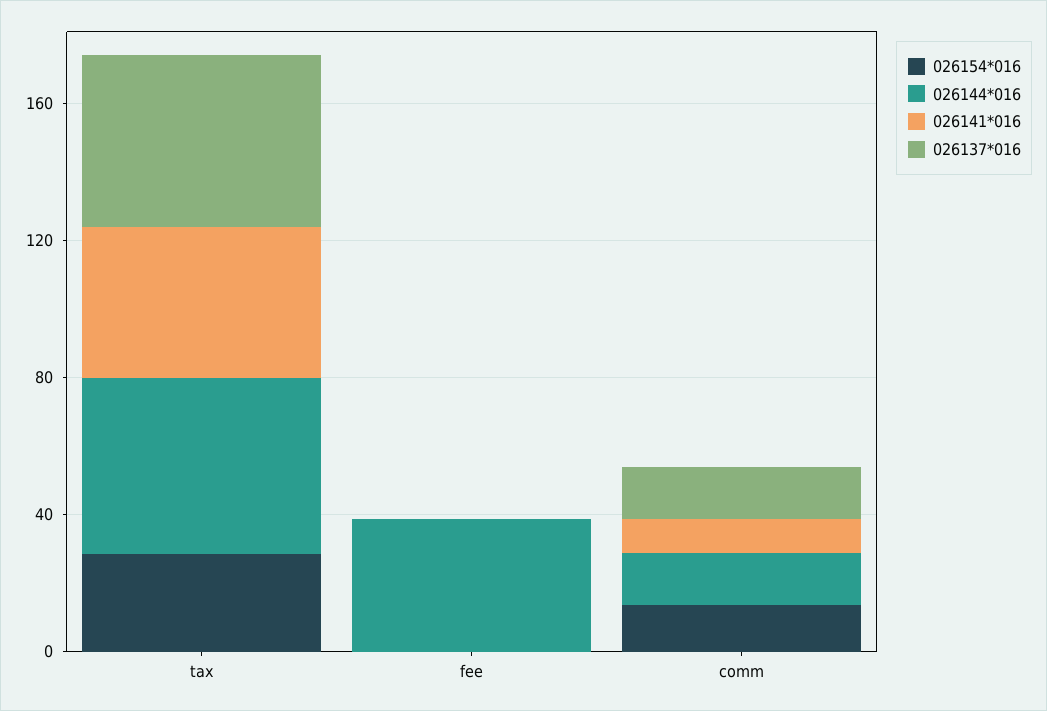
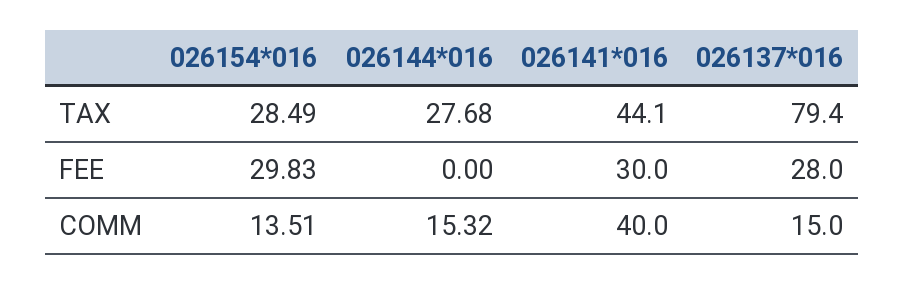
  {
    "026154*016": {
      "tax": 28.49,
-     "fee": 0,
+     "fee": 29.83,
      "comm": 13.51
    },
    "026144*016": {
-     "tax": 50,
+     "tax": 27.68,
-     "fee": 40,
+     "fee": 0,
      "comm": 15.32
    },
    "026141*016": {
      "tax": 44.1,
-     "fee": 0,
+     "fee": 30,
-     "comm": 10
+     "comm": 40
    },
    "026137*016": {
-     "tax": 50,
+     "tax": 79.4,
-     "fee": 0,
+     "fee": 28,
      "comm": 15
    }
  }

